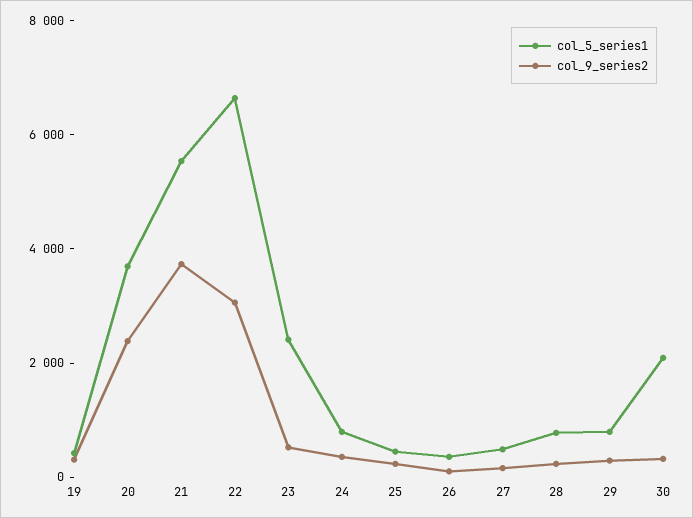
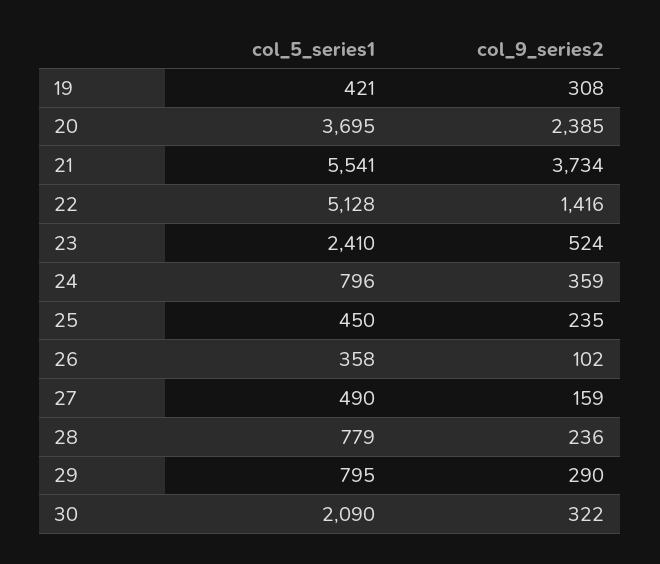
  {
    "col_5_series1": {
      "19": 421,
      "20": 3695,
      "21": 5541,
-     "22": 6500,
+     "22": 5128,
      "23": 2410,
      "24": 796,
      "25": 450,
      "26": 358,
      "27": 490,
      "28": 779,
      "29": 795,
      "30": 2090
    },
    "col_9_series2": {
      "19": 308,
      "20": 2385,
      "21": 3734,
-     "22": 3000,
+     "22": 1416,
      "23": 524,
      "24": 359,
      "25": 235,
      "26": 102,
      "27": 159,
      "28": 236,
      "29": 290,
      "30": 322
    }
  }

